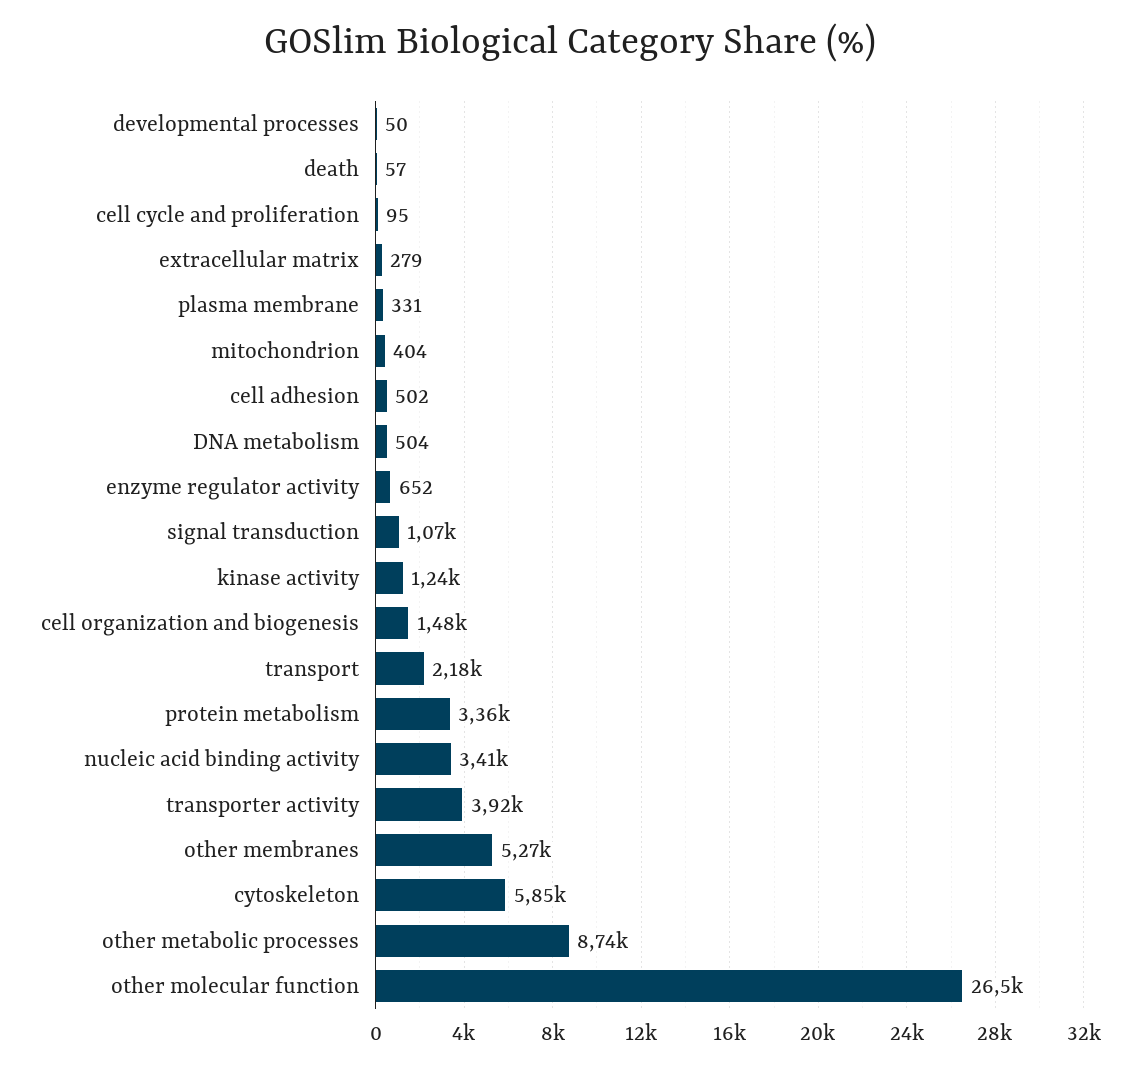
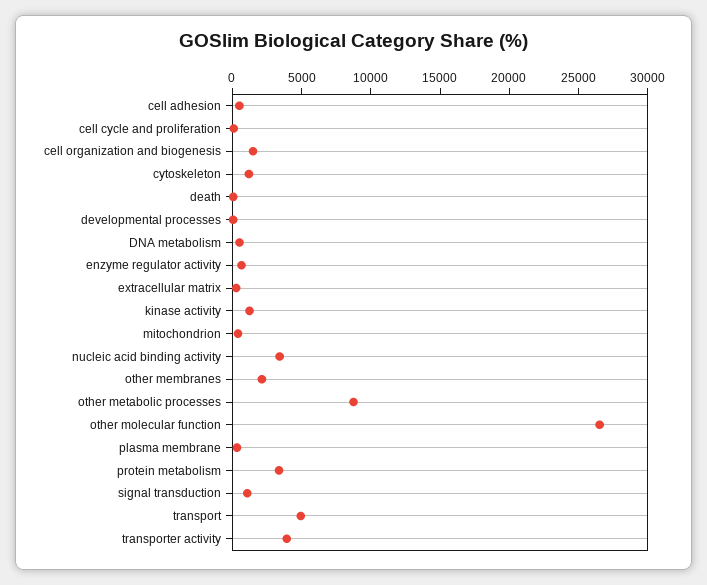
  {
    "developmental processes": 50,
    "death": 57,
    "cell cycle and proliferation": 95,
    "extracellular matrix": 279,
    "plasma membrane": 331,
    "mitochondrion": 404,
    "cell adhesion": 502,
    "DNA metabolism": 504,
    "enzyme regulator activity": 652,
    "signal transduction": 1070,
    "kinase activity": 1240,
    "cell organization and biogenesis": 1480,
-   "transport": 2180,
+   "transport": 5000,
    "protein metabolism": 3360,
    "nucleic acid binding activity": 3410,
    "transporter activity": 3920,
-   "other membranes": 5270,
+   "other membranes": 2000,
-   "cytoskeleton": 5850,
+   "cytoskeleton": 1000,
    "other metabolic processes": 8740,
    "other molecular function": 26500
  }

